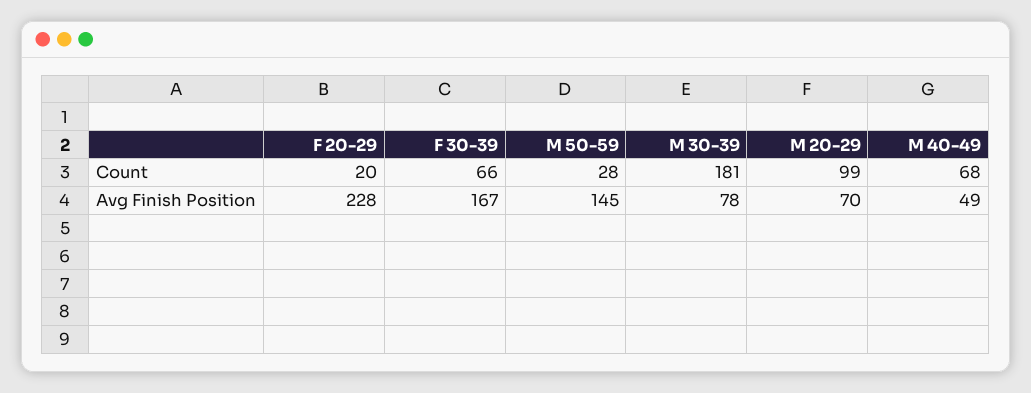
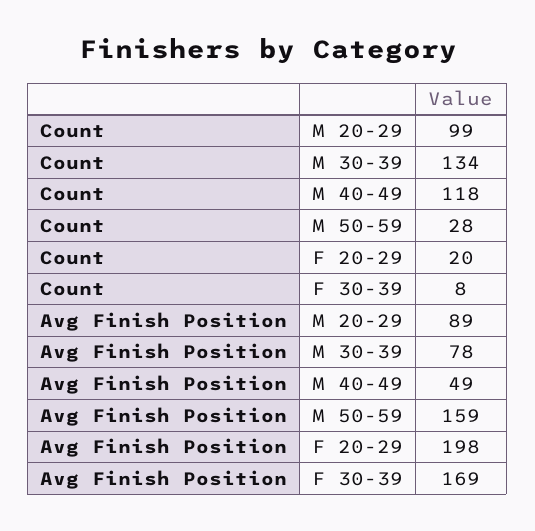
  {
    "F 20-29": {
      "Count": 20,
-     "Avg Finish Position": 228
+     "Avg Finish Position": 198
    },
    "F 30-39": {
-     "Count": 66,
+     "Count": 8,
-     "Avg Finish Position": 167
+     "Avg Finish Position": 169
    },
    "M 50-59": {
      "Count": 28,
-     "Avg Finish Position": 145
+     "Avg Finish Position": 159
    },
    "M 30-39": {
-     "Count": 181,
+     "Count": 134,
      "Avg Finish Position": 78
    },
    "M 20-29": {
      "Count": 99,
-     "Avg Finish Position": 70
+     "Avg Finish Position": 89
    },
    "M 40-49": {
-     "Count": 68,
+     "Count": 118,
      "Avg Finish Position": 49
    }
  }

